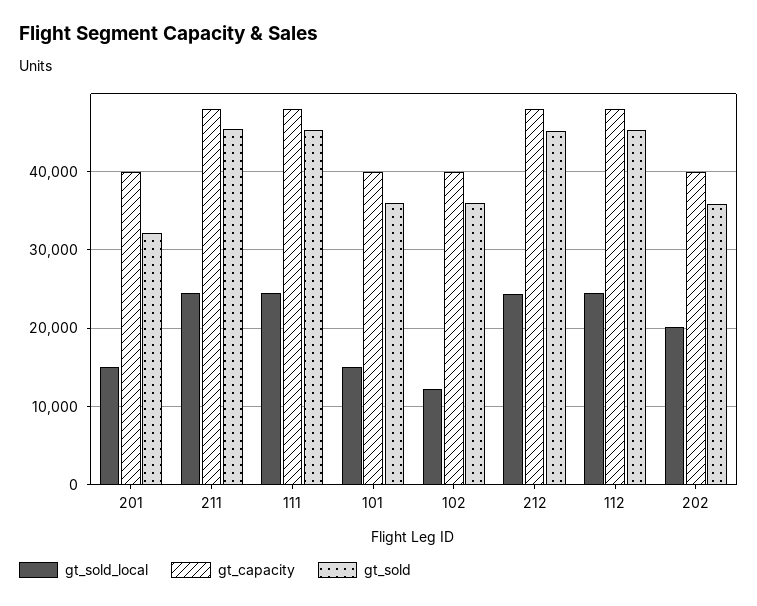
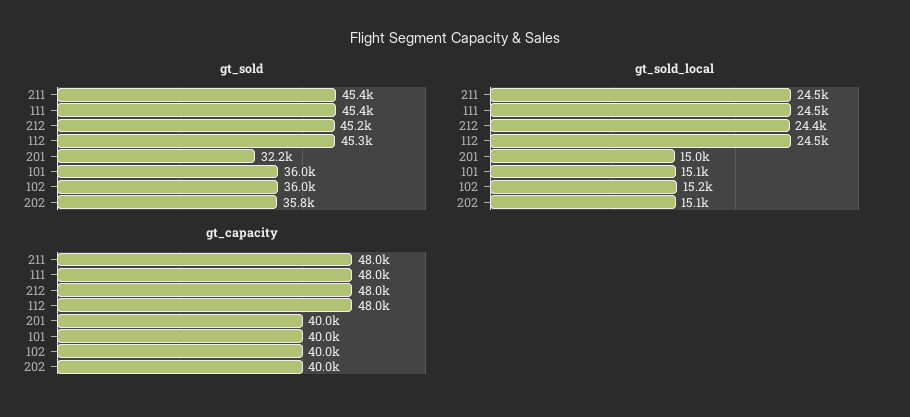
  {
    "gt_sold_local": {
      "201": 15000,
      "211": 24500,
      "111": 24500,
      "101": 15100,
-     "102": 12000,
+     "102": 15200,
      "212": 24400,
      "112": 24500,
-     "202": 20000
+     "202": 15100
    },
    "gt_capacity": {
      "201": 40000,
      "211": 48000,
      "111": 48000,
      "101": 40000,
      "102": 40000,
      "212": 48000,
      "112": 48000,
      "202": 40000
    },
    "gt_sold": {
      "201": 32200,
      "211": 45400,
      "111": 45400,
      "101": 36000,
      "102": 36000,
      "212": 45200,
      "112": 45300,
      "202": 35800
    }
  }

